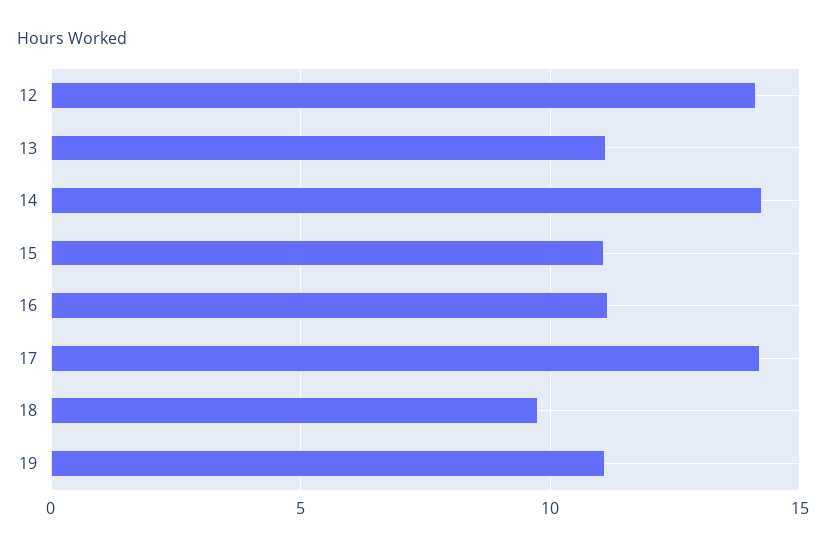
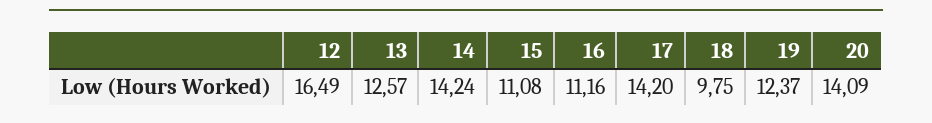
  {
-   "12": 14,
+   "12": 16.49,
-   "13": 11,
+   "13": 12.57,
    "14": 14.24,
    "15": 11.08,
    "16": 11.16,
    "17": 14.2,
    "18": 9.75,
-   "19": 11
+   "19": 12.37,
+   "20": 14.09
  }

